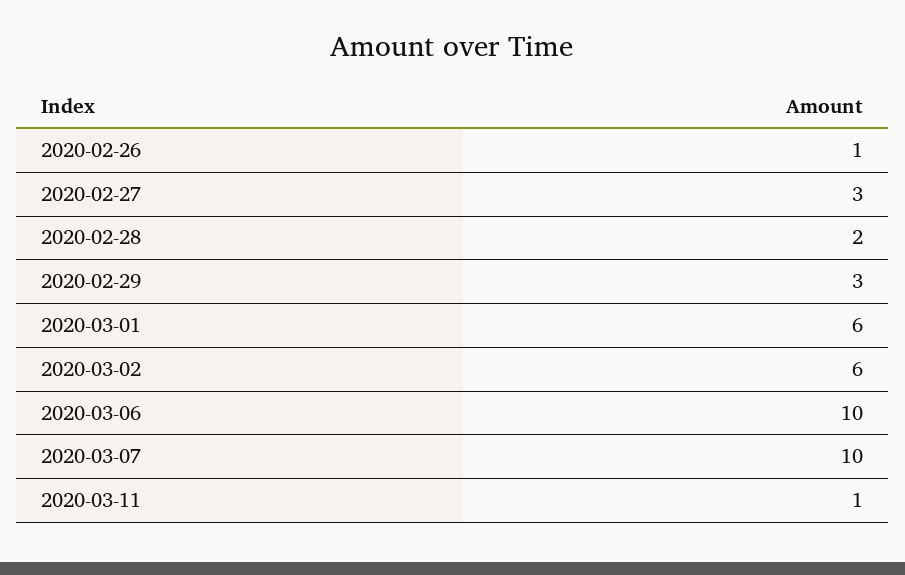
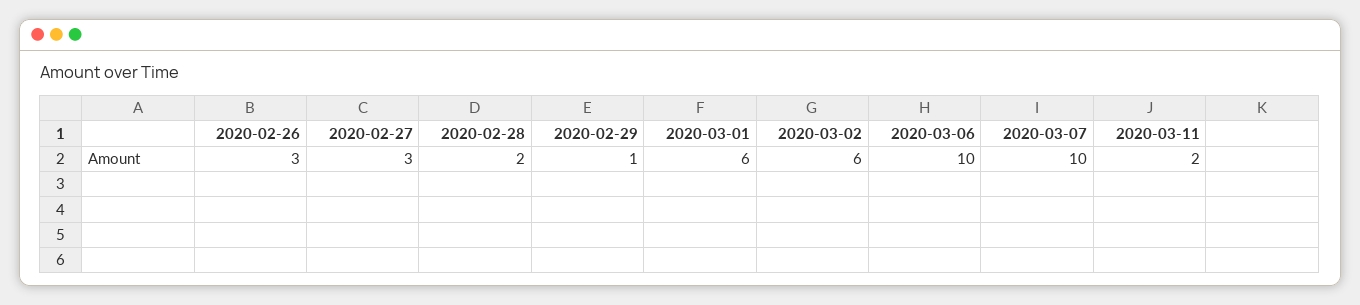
  {
-   "2020-02-26": 1,
+   "2020-02-26": 3,
    "2020-02-27": 3,
    "2020-02-28": 2,
-   "2020-02-29": 3,
+   "2020-02-29": 1,
    "2020-03-01": 6,
    "2020-03-02": 6,
    "2020-03-06": 10,
    "2020-03-07": 10,
-   "2020-03-11": 1
+   "2020-03-11": 2
  }

